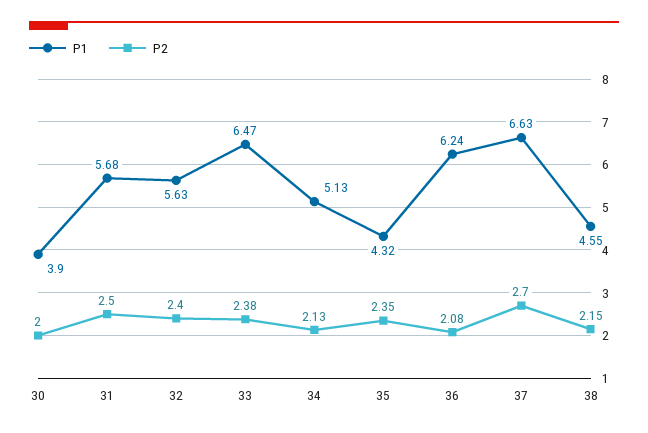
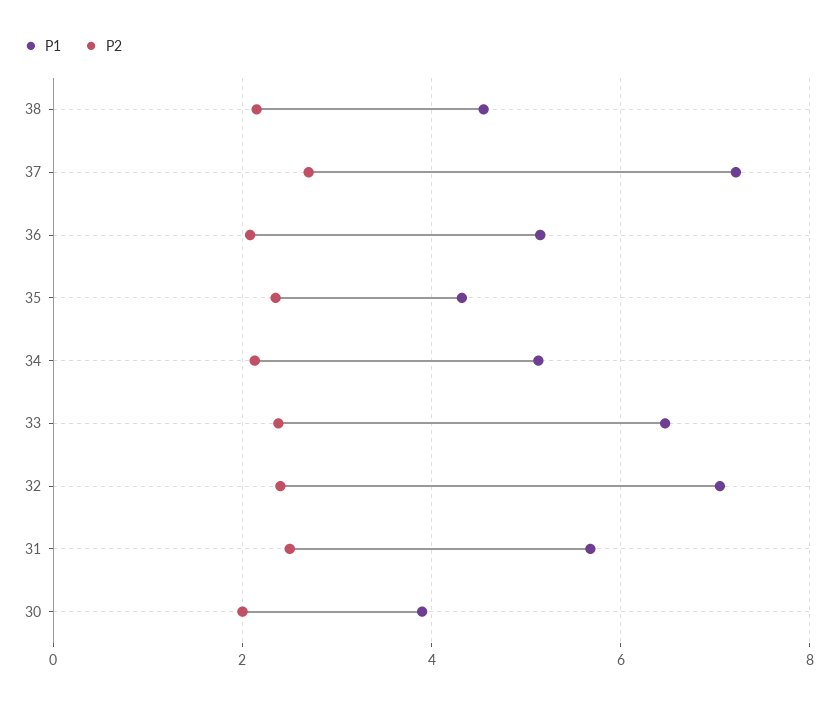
  {
    "P1": {
      "30": 3.9,
      "31": 5.68,
-     "32": 5.63,
+     "32": 7,
      "33": 6.47,
      "34": 5.13,
      "35": 4.32,
-     "36": 6.24,
+     "36": 5.2,
-     "37": 6.63,
+     "37": 7.2,
      "38": 4.55
    },
    "P2": {
      "30": 2,
      "31": 2.5,
      "32": 2.4,
      "33": 2.38,
      "34": 2.13,
      "35": 2.35,
      "36": 2.08,
      "37": 2.7,
      "38": 2.15
    }
  }

